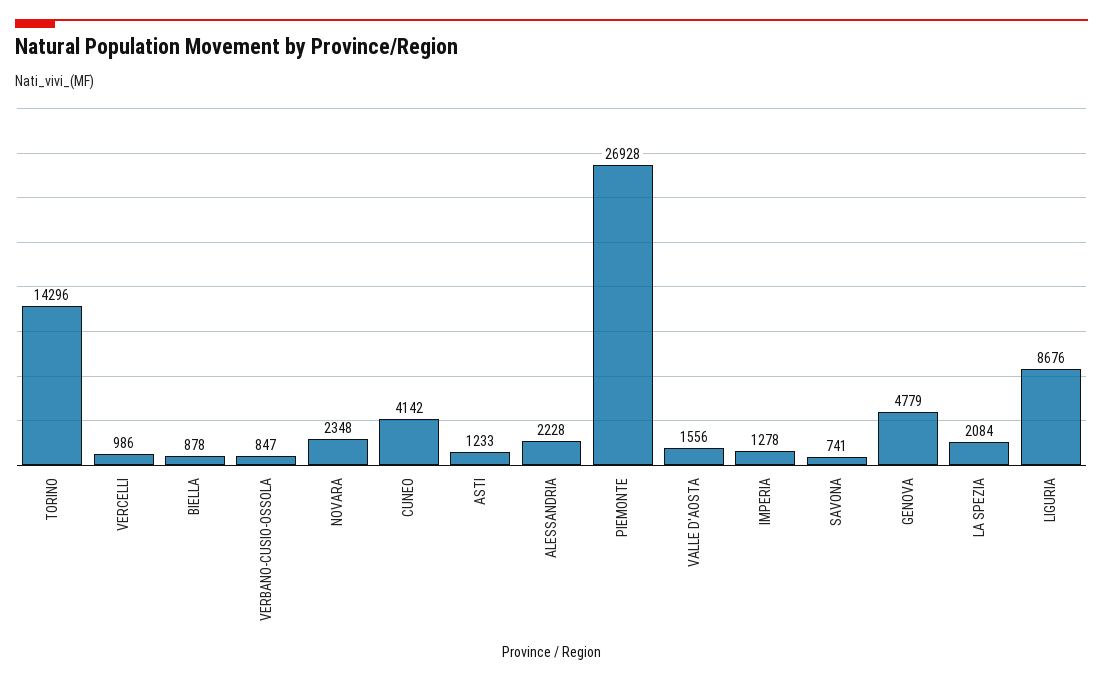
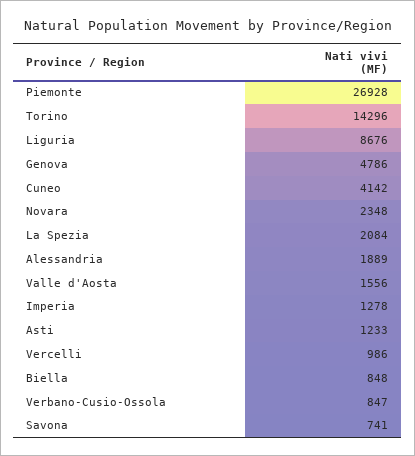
  {
    "TORINO": 14296,
    "VERCELLI": 986,
-   "BIELLA": 878,
+   "BIELLA": 848,
    "VERBANO-CUSIO-OSSOLA": 847,
    "NOVARA": 2348,
    "CUNEO": 4142,
    "ASTI": 1233,
-   "ALESSANDRIA": 2228,
+   "ALESSANDRIA": 1889,
    "PIEMONTE": 26928,
    "VALLE D'AOSTA": 1556,
    "IMPERIA": 1278,
    "SAVONA": 741,
-   "GENOVA": 4779,
+   "GENOVA": 4786,
    "LA SPEZIA": 2084,
    "LIGURIA": 8676
  }

